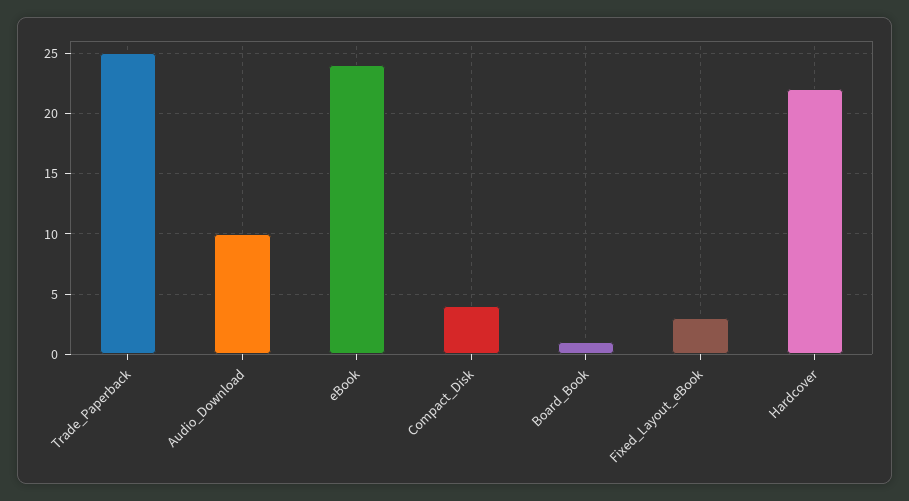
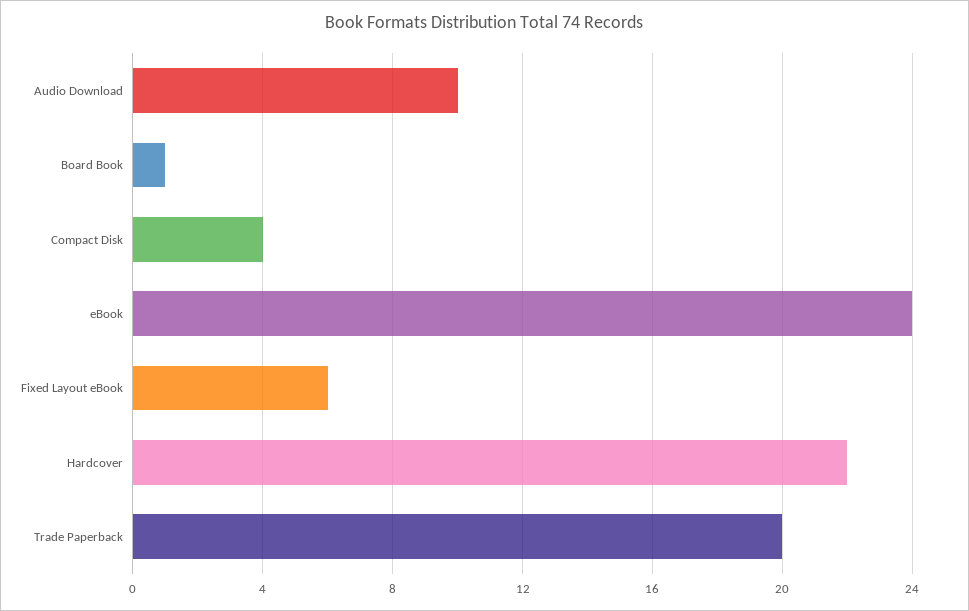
  {
-   "Trade_Paperback": 25,
+   "Trade_Paperback": 20,
    "Audio_Download": 10,
    "eBook": 24,
    "Compact_Disk": 4,
    "Board_Book": 1,
-   "Fixed_Layout_eBook": 3,
+   "Fixed_Layout_eBook": 6,
    "Hardcover": 22
  }

